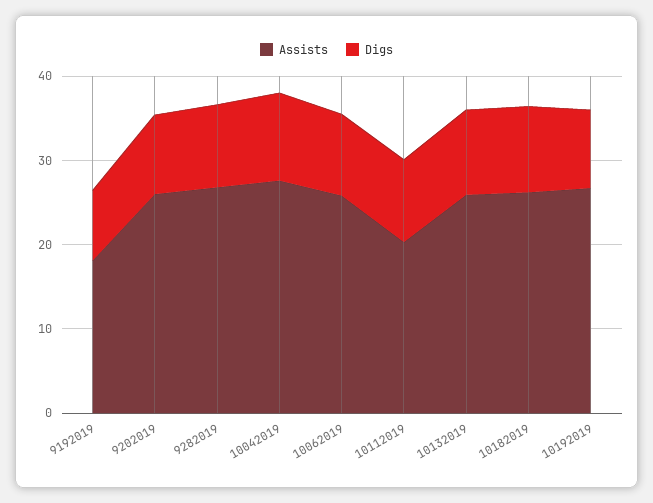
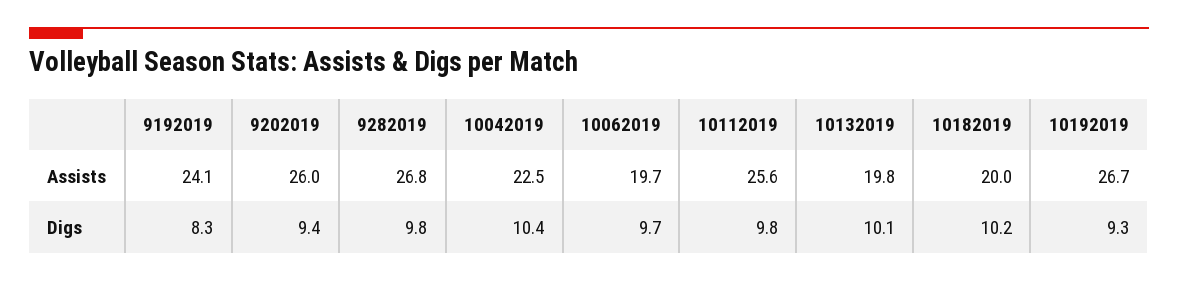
  {
    "Assists": {
-     "9192019": 18,
+     "9192019": 24.1,
      "9202019": 26,
      "9282019": 26.8,
-     "10042019": 28,
+     "10042019": 22.5,
-     "10062019": 26,
+     "10062019": 19.7,
-     "10112019": 20,
+     "10112019": 25.6,
-     "10132019": 26,
+     "10132019": 19.8,
-     "10182019": 26,
+     "10182019": 20,
      "10192019": 26.7
    },
    "Digs": {
      "9192019": 8.3,
      "9202019": 9.4,
      "9282019": 9.8,
      "10042019": 10.4,
      "10062019": 9.7,
      "10112019": 9.8,
      "10132019": 10.1,
      "10182019": 10.2,
      "10192019": 9.3
    }
  }

